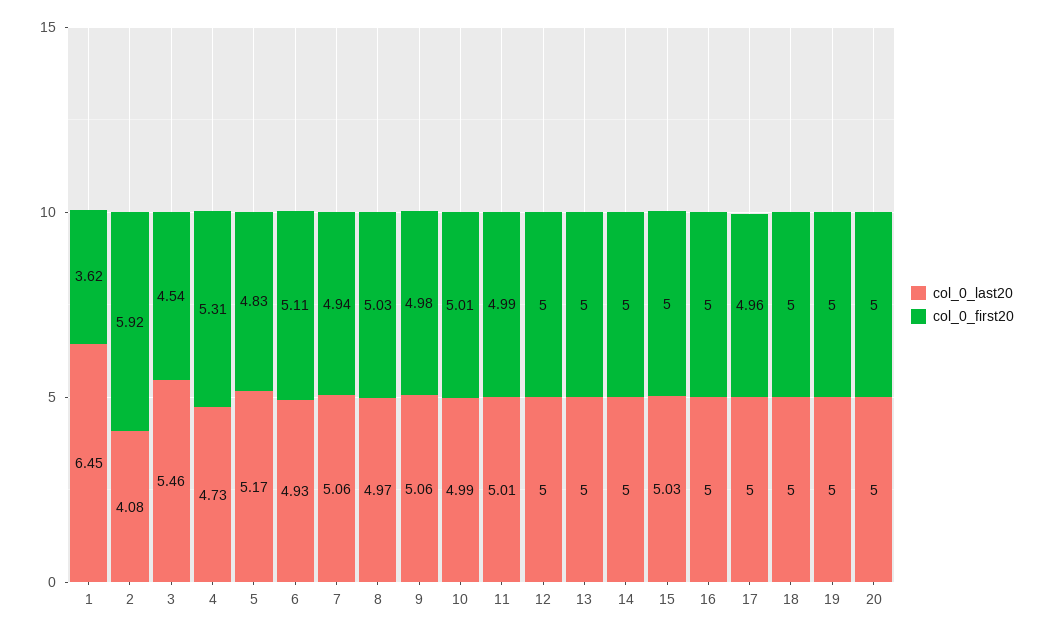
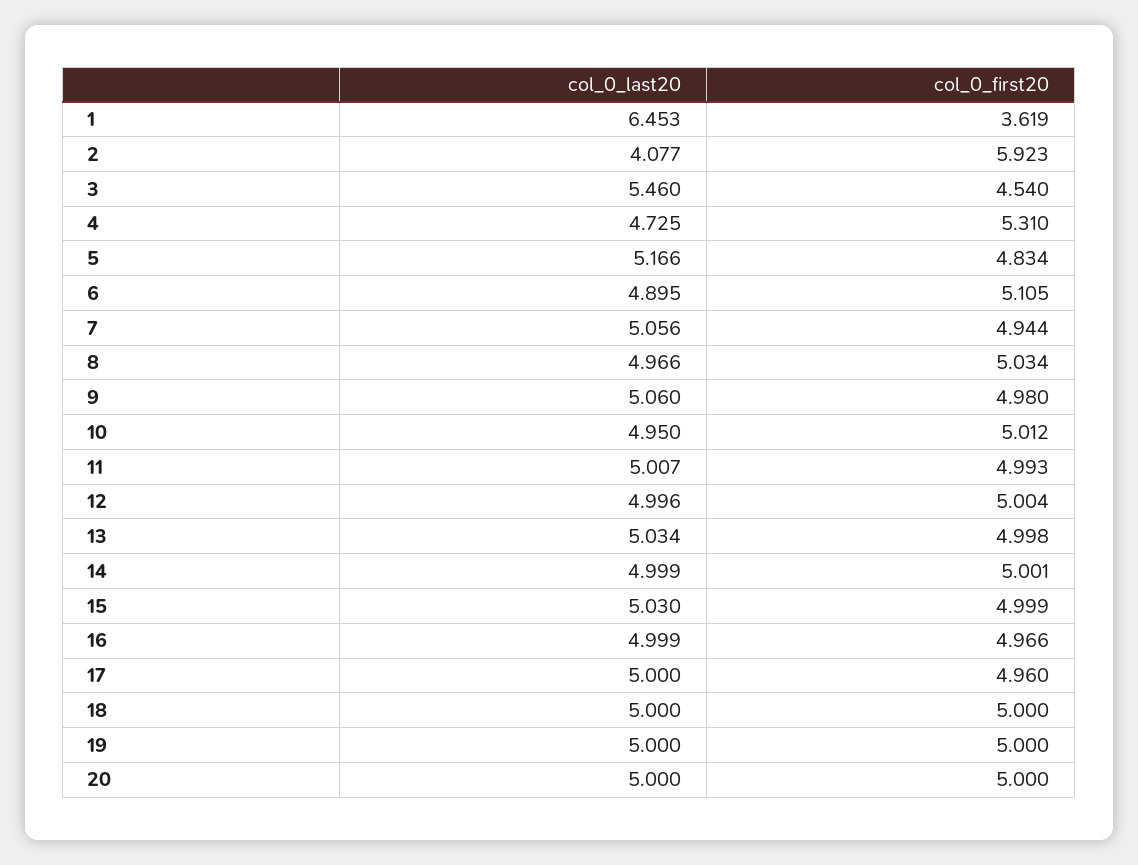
  {
    "col_0_last20": {
      "1": 6.453,
      "2": 4.077,
      "3": 5.46,
      "4": 4.725,
      "5": 5.166,
-     "6": 4.93,
+     "6": 4.895,
      "7": 5.056,
      "8": 4.966,
      "9": 5.06,
-     "10": 4.99,
+     "10": 4.95,
      "11": 5.007,
      "12": 4.996,
-     "13": 5,
+     "13": 5.034,
      "14": 4.999,
      "15": 5.03,
      "16": 4.999,
      "17": 5,
      "18": 5,
      "19": 5,
      "20": 5
    },
    "col_0_first20": {
      "1": 3.619,
      "2": 5.923,
      "3": 4.54,
      "4": 5.31,
      "5": 4.834,
      "6": 5.105,
      "7": 4.944,
      "8": 5.034,
      "9": 4.98,
      "10": 5.012,
      "11": 4.993,
      "12": 5.004,
      "13": 4.998,
      "14": 5.001,
      "15": 4.999,
-     "16": 5,
+     "16": 4.966,
      "17": 4.96,
      "18": 5,
      "19": 5,
      "20": 5
    }
  }

